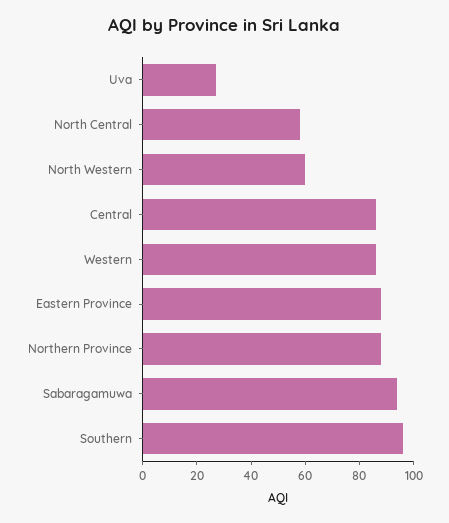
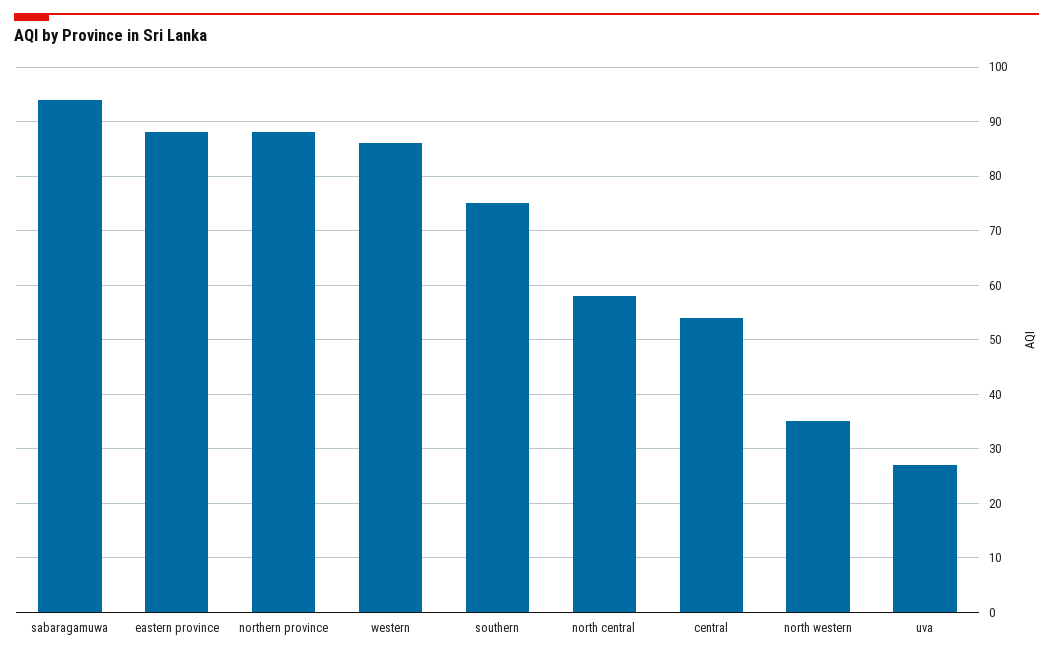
  {
    "Uva": 25,
    "North Central": 60,
-   "North Western": 60,
+   "North Western": 35,
-   "Central": 85,
+   "Central": 55,
    "Western": 85,
    "Eastern Province": 90,
    "Northern Province": 90,
    "Sabaragamuwa": 95,
-   "Southern": 95
+   "Southern": 75
  }

